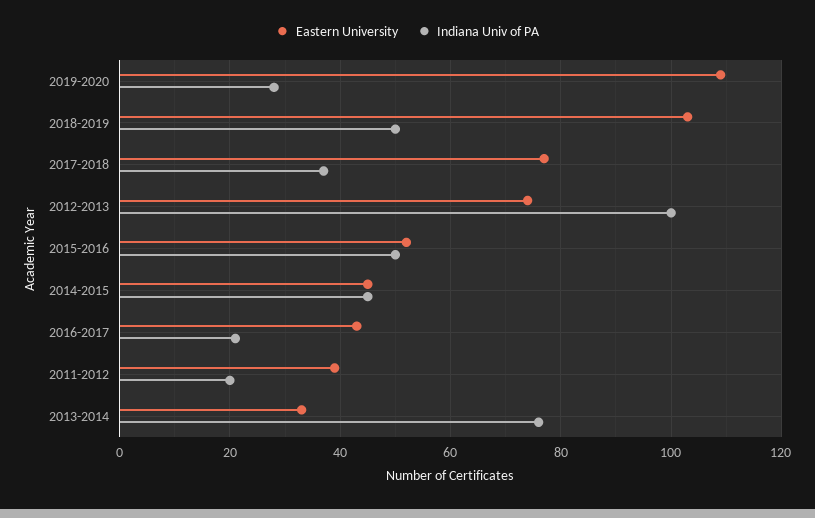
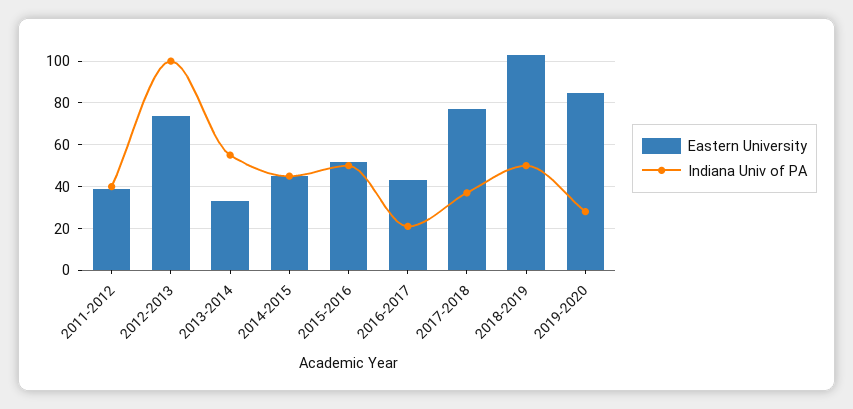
  {
    "Eastern University": {
-     "2019-2020": 110,
+     "2019-2020": 85,
      "2018-2019": 105,
      "2017-2018": 75,
      "2012-2013": 75,
      "2015-2016": 50,
      "2014-2015": 45,
      "2016-2017": 45,
      "2011-2012": 40,
      "2013-2014": 35
    },
    "Indiana Univ of PA": {
      "2019-2020": 30,
      "2018-2019": 50,
      "2017-2018": 35,
      "2012-2013": 100,
      "2015-2016": 50,
      "2014-2015": 45,
      "2016-2017": 20,
-     "2011-2012": 20,
+     "2011-2012": 40,
-     "2013-2014": 75
+     "2013-2014": 55
    }
  }

